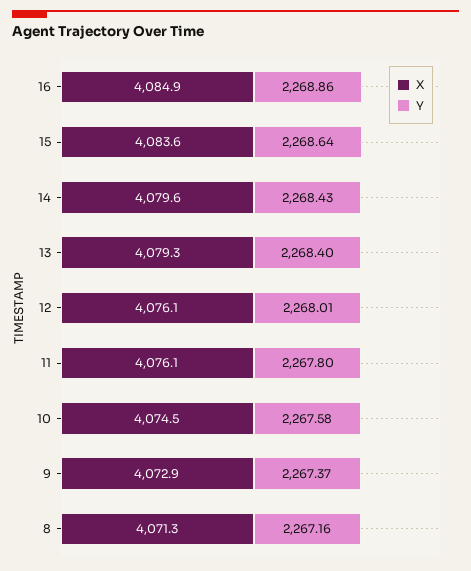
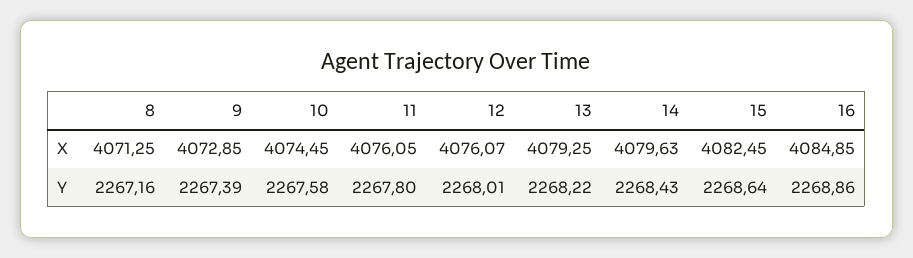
  {
    "X": {
      "16": 4084.85,
-     "15": 4083.6,
+     "15": 4082.45,
      "14": 4079.63,
      "13": 4079.25,
      "12": 4076.07,
      "11": 4076.05,
      "10": 4074.45,
      "9": 4072.85,
      "8": 4071.25
    },
    "Y": {
      "16": 2268.86,
      "15": 2268.64,
      "14": 2268.43,
-     "13": 2268.4,
+     "13": 2268.22,
      "12": 2268.01,
      "11": 2267.8,
      "10": 2267.58,
-     "9": 2267.37,
+     "9": 2267.39,
      "8": 2267.16
    }
  }

